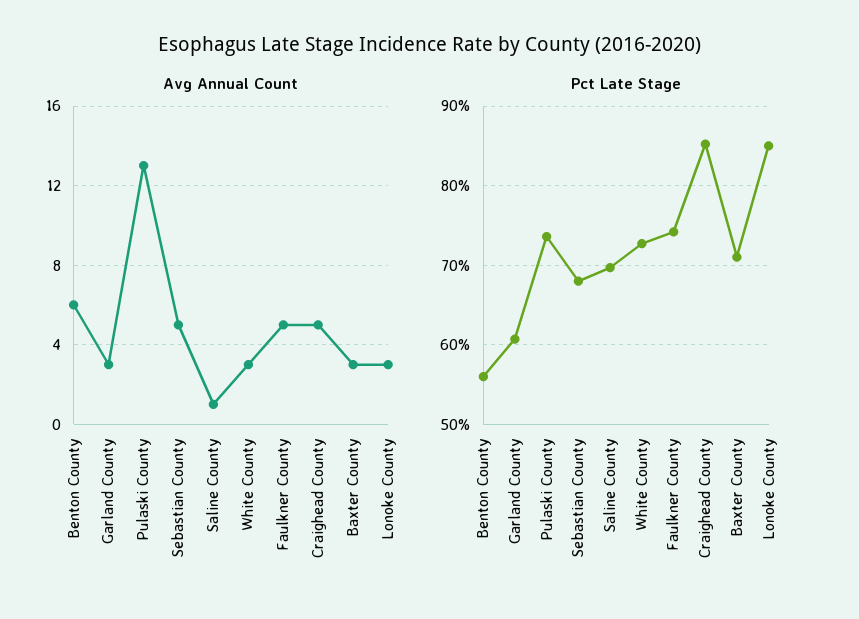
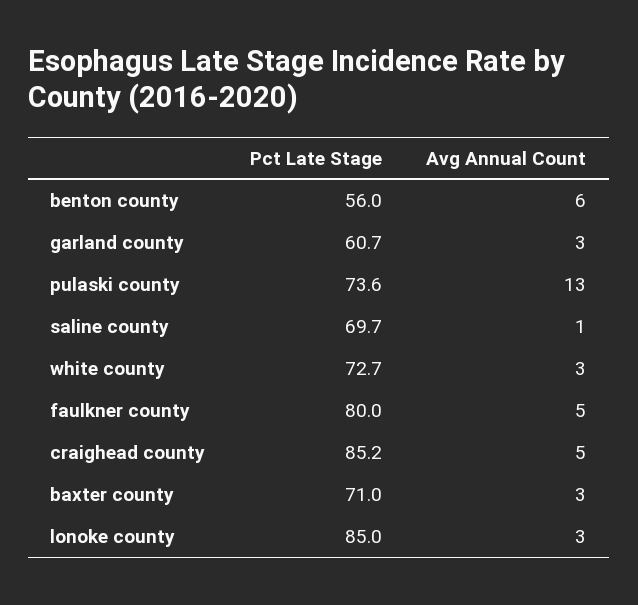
  {
    "Avg Annual Count": {
      "Benton County": 6,
      "Garland County": 3,
      "Pulaski County": 13,
-     "Sebastian County": 5,
      "Saline County": 1,
      "White County": 3,
      "Faulkner County": 5,
      "Craighead County": 5,
      "Baxter County": 3,
      "Lonoke County": 3
    },
    "Pct Late Stage": {
      "Benton County": 56,
      "Garland County": 60.7,
      "Pulaski County": 73.6,
-     "Sebastian County": 68,
      "Saline County": 69.7,
      "White County": 72.7,
-     "Faulkner County": 74,
+     "Faulkner County": 80,
      "Craighead County": 85.2,
      "Baxter County": 71,
      "Lonoke County": 85
    }
  }

